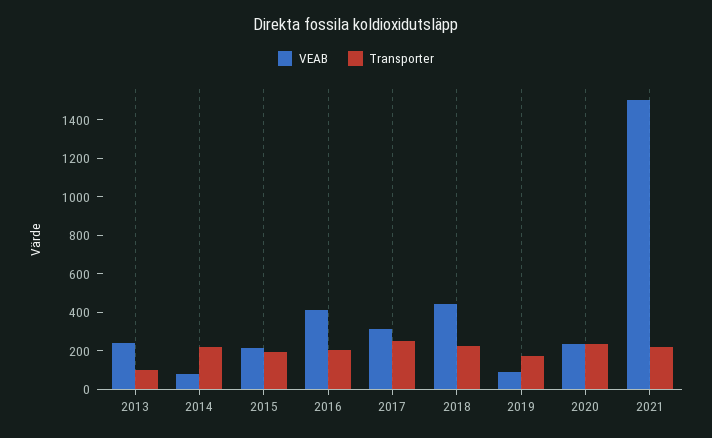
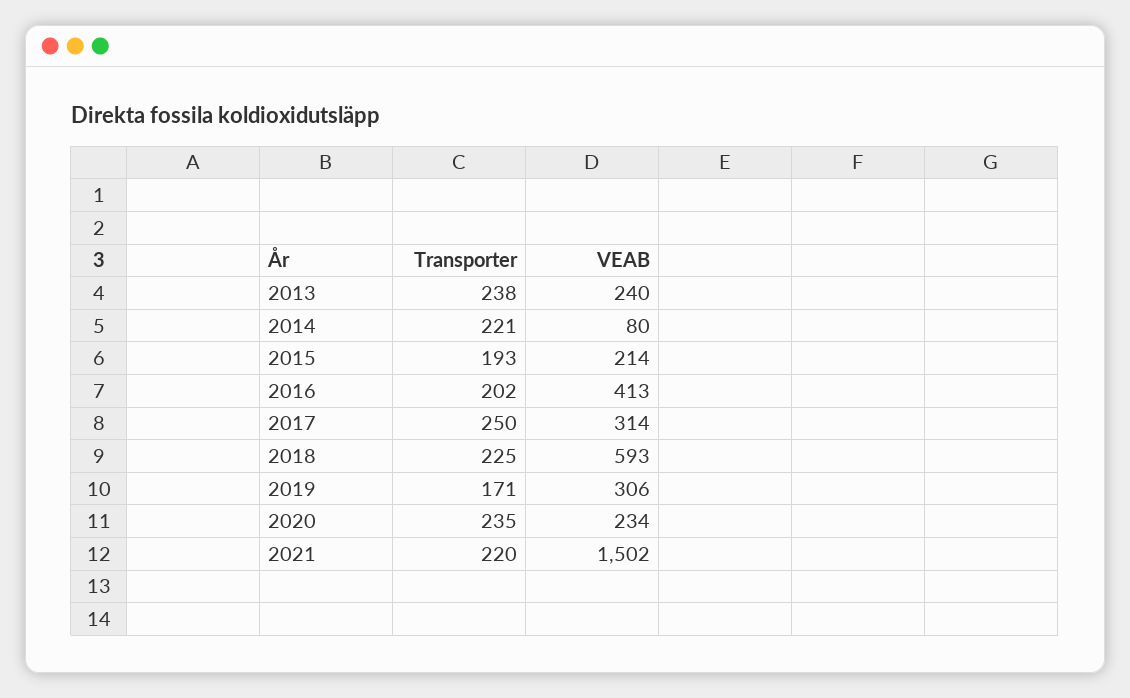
  {
    "VEAB": {
      "2013": 240,
      "2014": 80,
      "2015": 214,
      "2016": 413,
      "2017": 314,
-     "2018": 450,
+     "2018": 593,
-     "2019": 100,
+     "2019": 306,
      "2020": 234,
      "2021": 1502
    },
    "Transporter": {
-     "2013": 100,
+     "2013": 238,
      "2014": 221,
      "2015": 193,
      "2016": 202,
      "2017": 250,
      "2018": 225,
      "2019": 171,
      "2020": 235,
      "2021": 220
    }
  }

